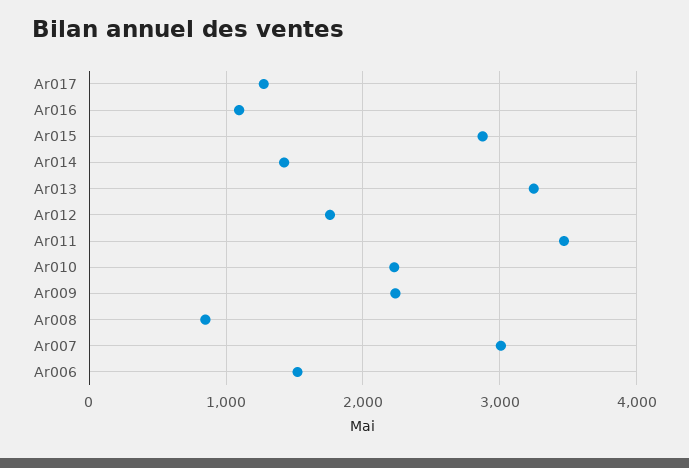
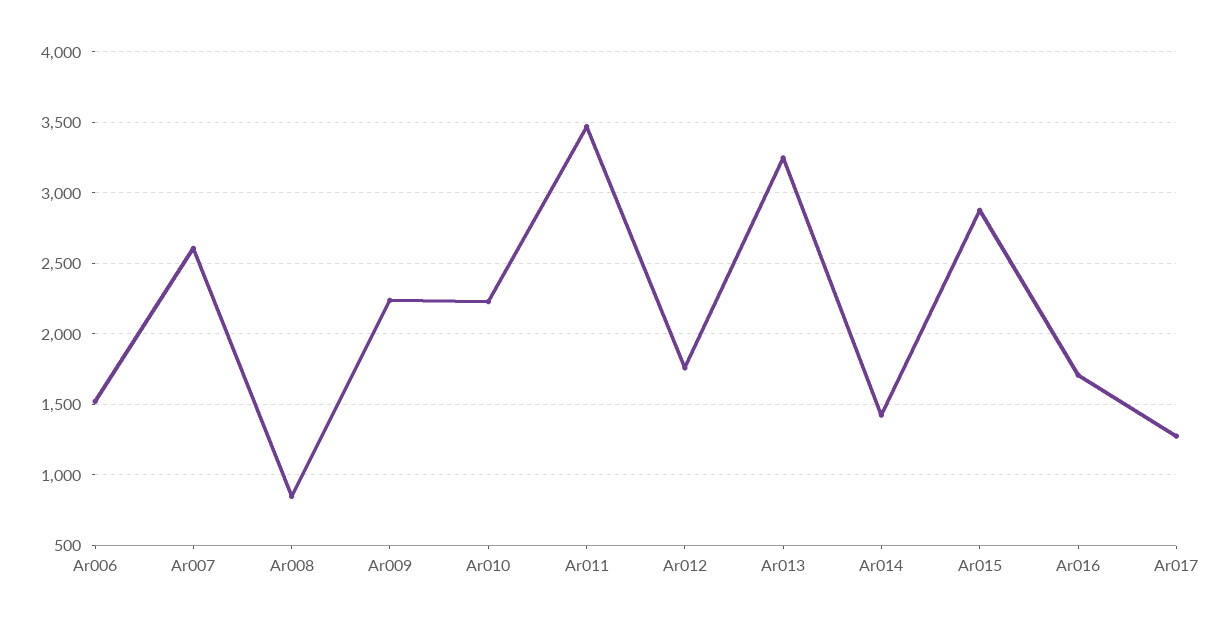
  {
    "Ar017": 1300,
-   "Ar016": 1100,
+   "Ar016": 1700,
    "Ar015": 2900,
    "Ar014": 1400,
    "Ar013": 3250,
    "Ar012": 1750,
    "Ar011": 3450,
    "Ar010": 2250,
    "Ar009": 2250,
    "Ar008": 850,
-   "Ar007": 3000,
+   "Ar007": 2600,
    "Ar006": 1500
  }

